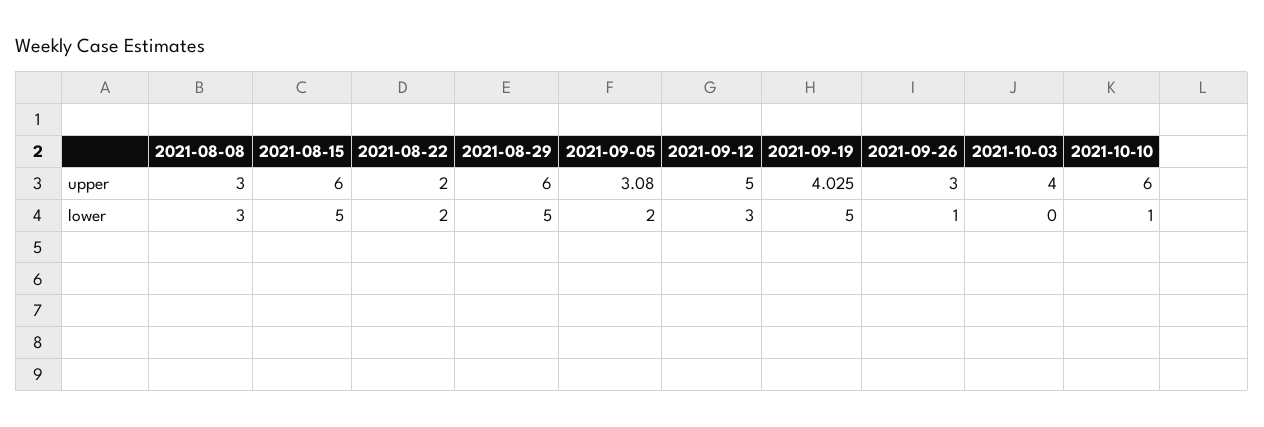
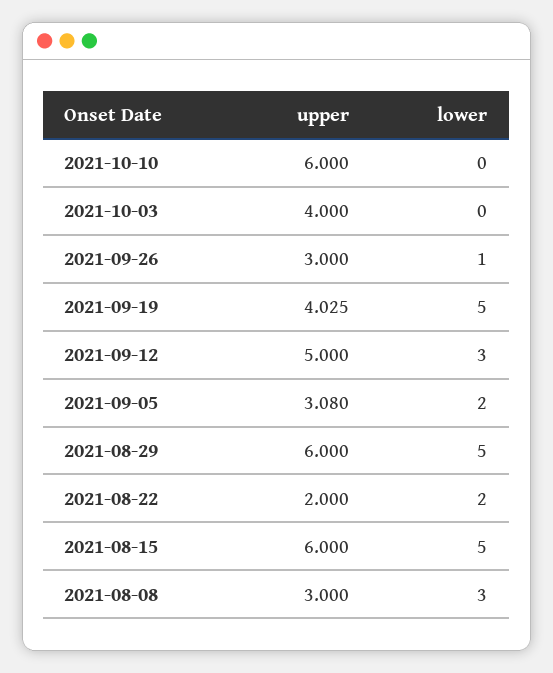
  {
    "2021-08-08": {
      "upper": 3,
      "lower": 3
    },
    "2021-08-15": {
      "upper": 6,
      "lower": 5
    },
    "2021-08-22": {
      "upper": 2,
      "lower": 2
    },
    "2021-08-29": {
      "upper": 6,
      "lower": 5
    },
    "2021-09-05": {
      "upper": 3.08,
      "lower": 2
    },
    "2021-09-12": {
      "upper": 5,
      "lower": 3
    },
    "2021-09-19": {
      "upper": 4.025,
      "lower": 5
    },
    "2021-09-26": {
      "upper": 3,
      "lower": 1
    },
    "2021-10-03": {
      "upper": 4,
      "lower": 0
    },
    "2021-10-10": {
      "upper": 6,
-     "lower": 1
+     "lower": 0
    }
  }

